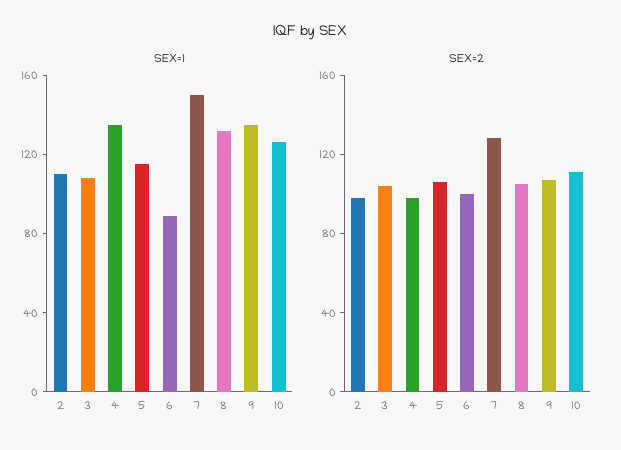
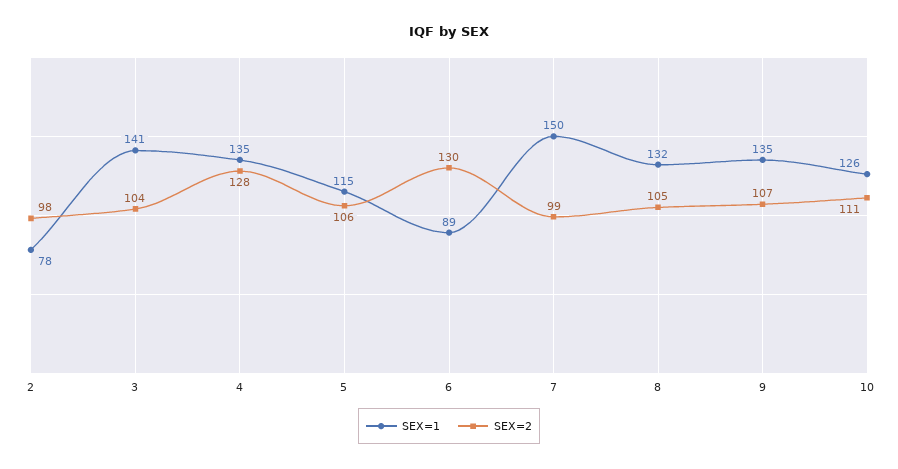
  {
    "SEX=1": {
-     "2": 110,
+     "2": 78,
-     "3": 110,
+     "3": 141,
      "4": 135,
      "5": 115,
      "6": 89,
      "7": 150,
      "8": 132,
      "9": 135,
      "10": 126
    },
    "SEX=2": {
      "2": 98,
      "3": 104,
-     "4": 100,
+     "4": 128,
      "5": 106,
-     "6": 100,
+     "6": 130,
-     "7": 130,
+     "7": 99,
      "8": 105,
      "9": 107,
      "10": 111
    }
  }

